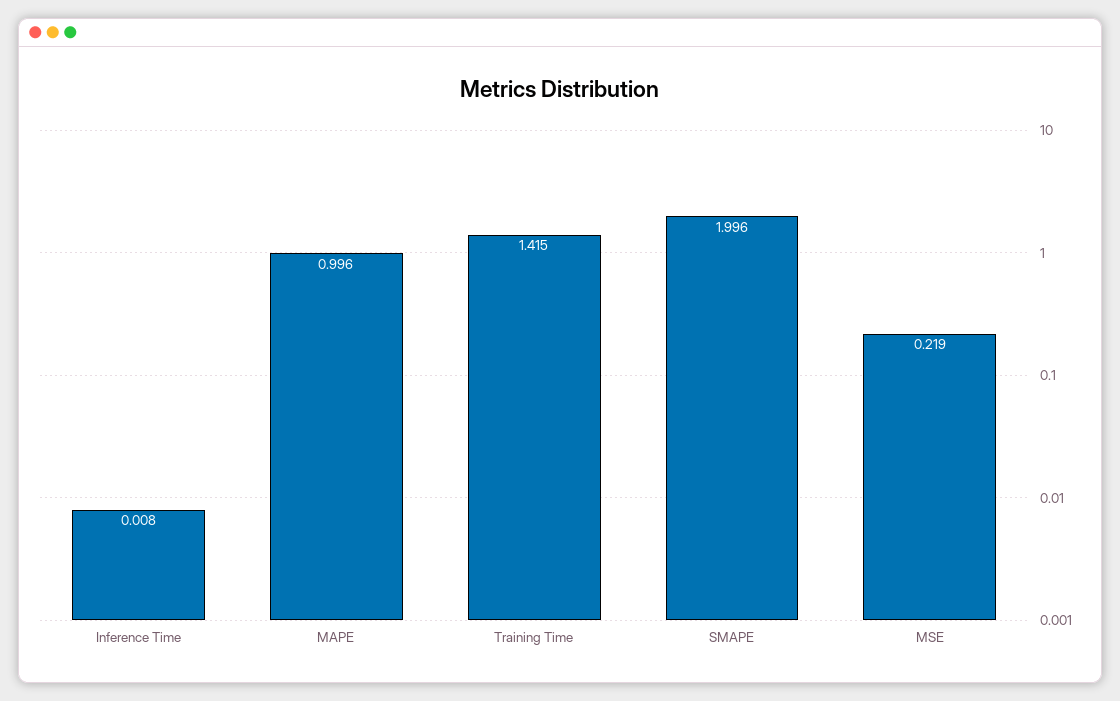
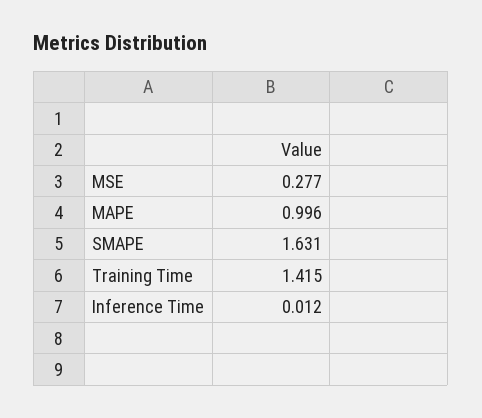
  {
-   "Inference Time": 0.008,
+   "Inference Time": 0.012,
    "MAPE": 0.996,
    "Training Time": 1.415,
-   "SMAPE": 1.996,
+   "SMAPE": 1.631,
-   "MSE": 0.219
+   "MSE": 0.277
  }

